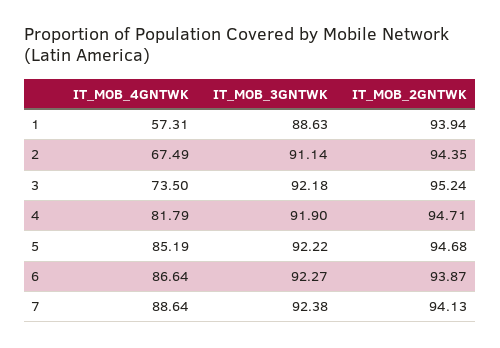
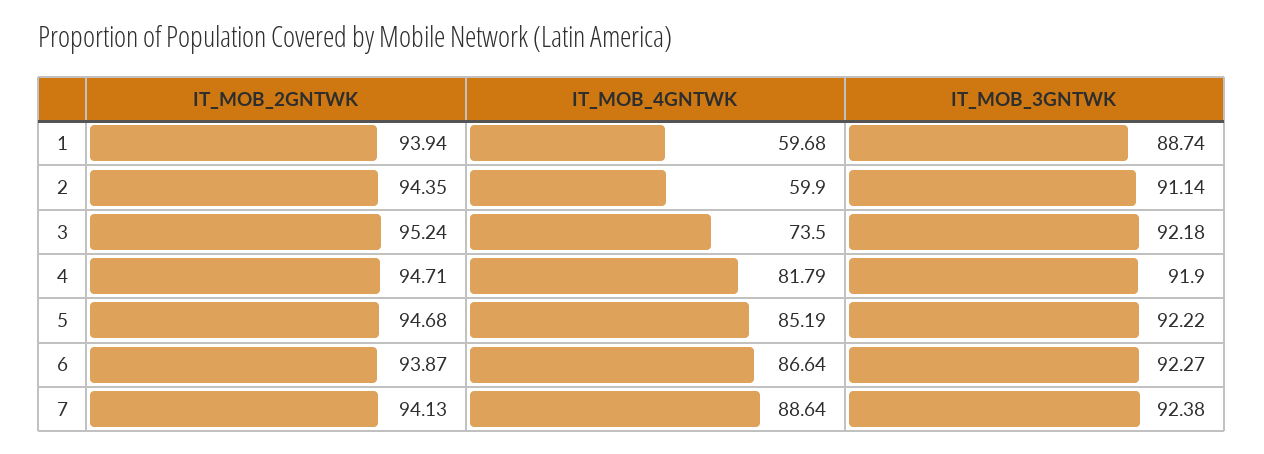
  {
    "IT_MOB_4GNTWK": {
-     "1": 57.31,
+     "1": 59.68,
-     "2": 67.49,
+     "2": 59.9,
      "3": 73.5,
      "4": 81.79,
      "5": 85.19,
      "6": 86.64,
      "7": 88.64
    },
    "IT_MOB_3GNTWK": {
-     "1": 88.63,
+     "1": 88.74,
      "2": 91.14,
      "3": 92.18,
      "4": 91.9,
      "5": 92.22,
      "6": 92.27,
      "7": 92.38
    },
    "IT_MOB_2GNTWK": {
      "1": 93.94,
      "2": 94.35,
      "3": 95.24,
      "4": 94.71,
      "5": 94.68,
      "6": 93.87,
      "7": 94.13
    }
  }

